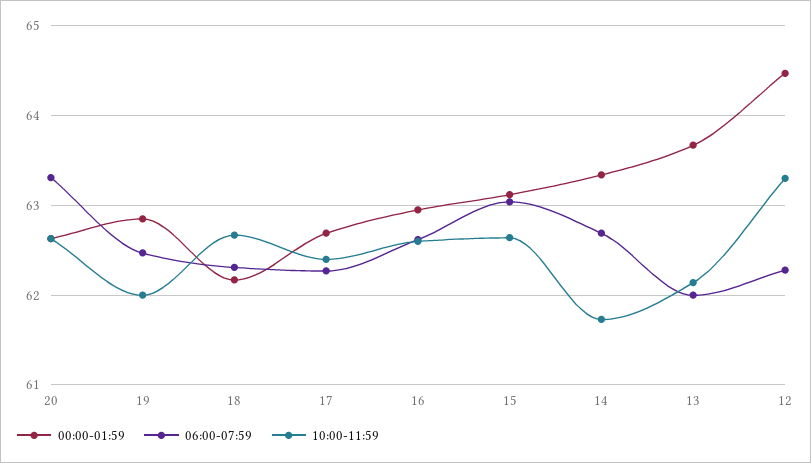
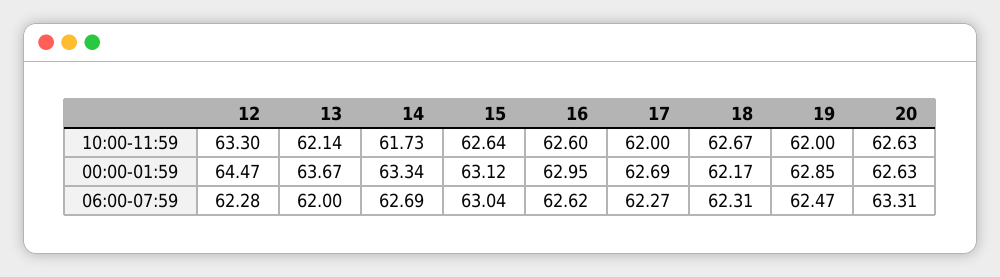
  {
    "00:00-01:59": {
      "20": 62.63,
      "19": 62.85,
      "18": 62.17,
      "17": 62.69,
      "16": 62.95,
      "15": 63.12,
      "14": 63.34,
      "13": 63.67,
      "12": 64.47
    },
    "06:00-07:59": {
      "20": 63.31,
      "19": 62.47,
      "18": 62.31,
      "17": 62.27,
      "16": 62.62,
      "15": 63.04,
      "14": 62.69,
      "13": 62,
      "12": 62.28
    },
    "10:00-11:59": {
      "20": 62.63,
      "19": 62,
      "18": 62.67,
-     "17": 62.4,
+     "17": 62,
      "16": 62.6,
      "15": 62.64,
      "14": 61.73,
      "13": 62.14,
      "12": 63.3
    }
  }

